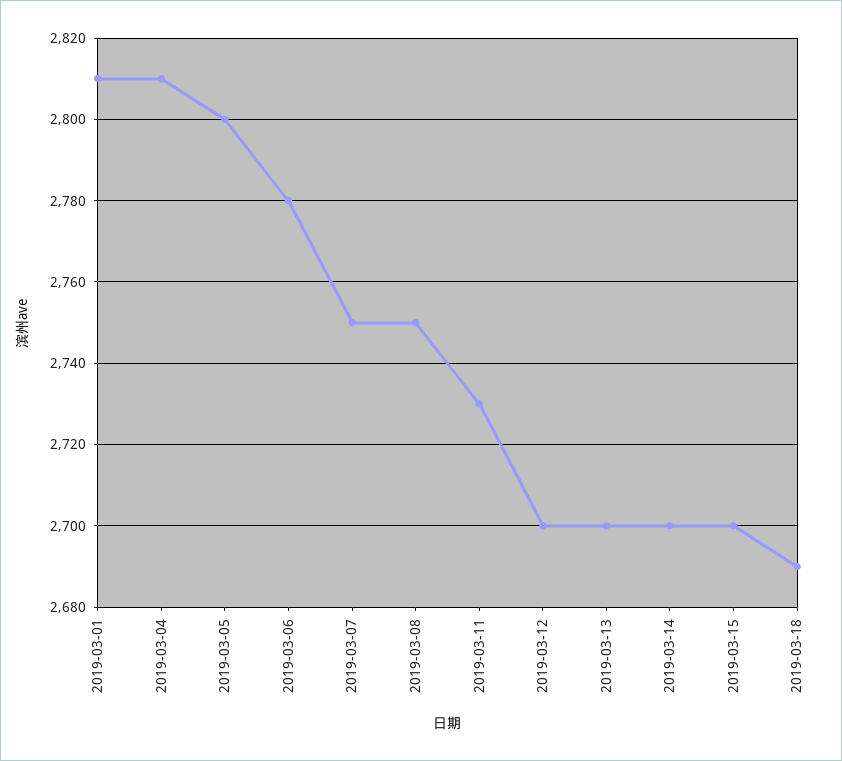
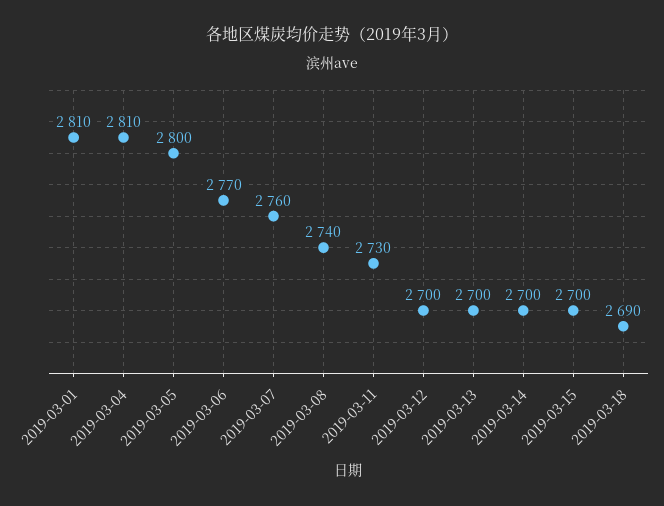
  {
    "2019-03-01": 2810,
    "2019-03-04": 2810,
    "2019-03-05": 2800,
-   "2019-03-06": 2780,
+   "2019-03-06": 2770,
-   "2019-03-07": 2750,
+   "2019-03-07": 2760,
-   "2019-03-08": 2750,
+   "2019-03-08": 2740,
    "2019-03-11": 2730,
    "2019-03-12": 2700,
    "2019-03-13": 2700,
    "2019-03-14": 2700,
    "2019-03-15": 2700,
    "2019-03-18": 2690
  }

